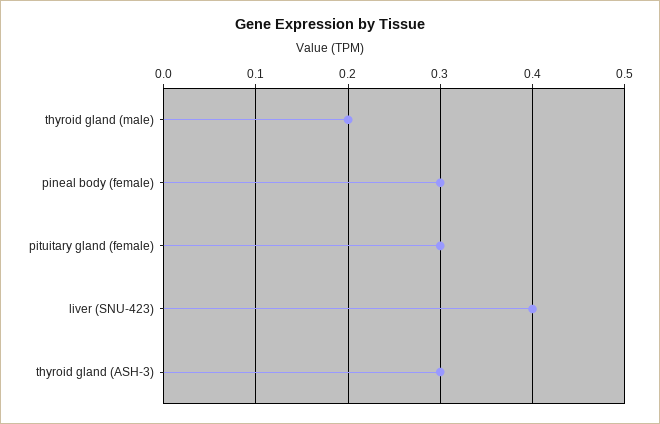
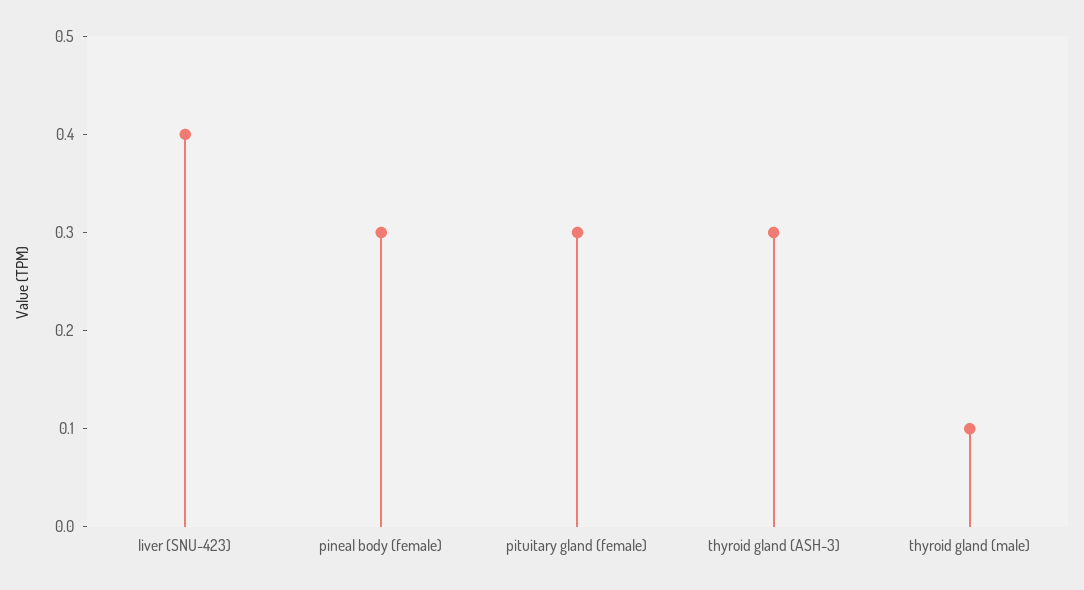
  {
-   "thyroid gland (male)": 0.2,
+   "thyroid gland (male)": 0.1,
    "pineal body (female)": 0.3,
    "pituitary gland (female)": 0.3,
    "liver (SNU-423)": 0.4,
    "thyroid gland (ASH-3)": 0.3
  }

